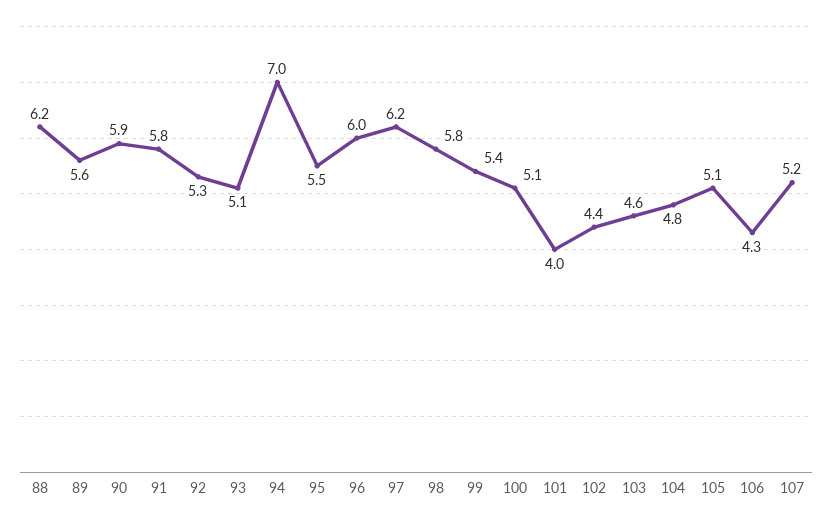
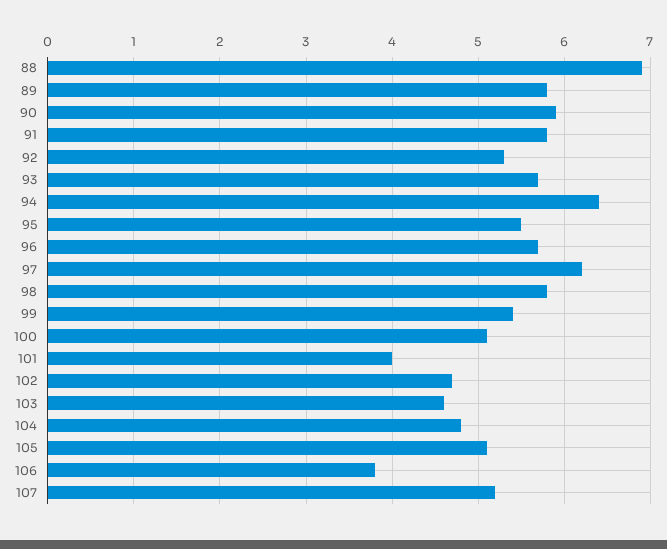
  {
-   "88": 6.2,
+   "88": 6.9,
-   "89": 5.6,
+   "89": 5.8,
    "90": 5.9,
    "91": 5.8,
    "92": 5.3,
-   "93": 5.1,
+   "93": 5.7,
-   "94": 7,
+   "94": 6.4,
    "95": 5.5,
-   "96": 6,
+   "96": 5.7,
    "97": 6.2,
    "98": 5.8,
    "99": 5.4,
    "100": 5.1,
    "101": 4,
-   "102": 4.4,
+   "102": 4.7,
    "103": 4.6,
    "104": 4.8,
    "105": 5.1,
-   "106": 4.3,
+   "106": 3.8,
    "107": 5.2
  }

